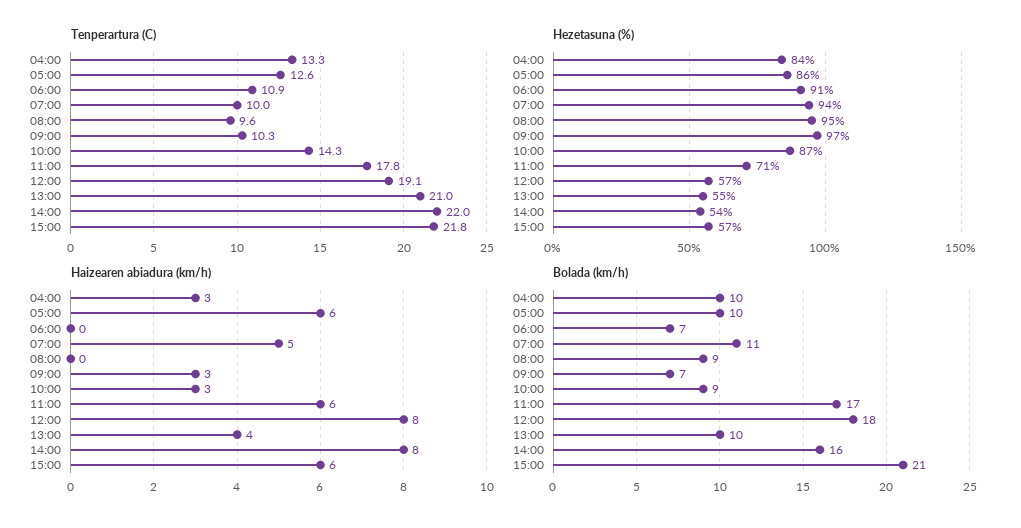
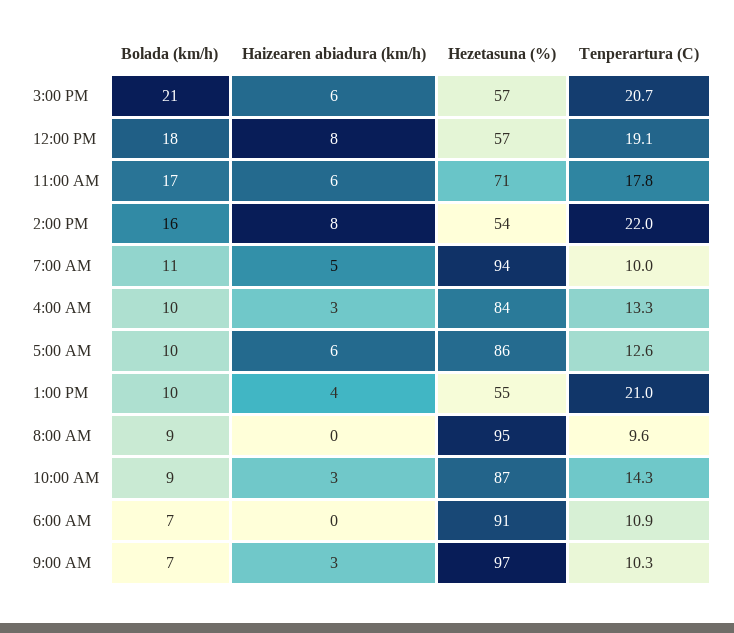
  {
    "Tenperartura (C)": {
      "04:00": 13.3,
      "05:00": 12.6,
      "06:00": 10.9,
      "07:00": 10,
      "08:00": 9.6,
      "09:00": 10.3,
      "10:00": 14.3,
      "11:00": 17.8,
      "12:00": 19.1,
      "13:00": 21,
      "14:00": 22,
-     "15:00": 21.8
+     "15:00": 20.7
    },
    "Hezetasuna (%)": {
      "04:00": 84,
      "05:00": 86,
      "06:00": 91,
      "07:00": 94,
      "08:00": 95,
      "09:00": 97,
      "10:00": 87,
      "11:00": 71,
      "12:00": 57,
      "13:00": 55,
      "14:00": 54,
      "15:00": 57
    },
    "Haizearen abiadura (km/h)": {
      "04:00": 3,
      "05:00": 6,
      "06:00": 0,
      "07:00": 5,
      "08:00": 0,
      "09:00": 3,
      "10:00": 3,
      "11:00": 6,
      "12:00": 8,
      "13:00": 4,
      "14:00": 8,
      "15:00": 6
    },
    "Bolada (km/h)": {
      "04:00": 10,
      "05:00": 10,
      "06:00": 7,
      "07:00": 11,
      "08:00": 9,
      "09:00": 7,
      "10:00": 9,
      "11:00": 17,
      "12:00": 18,
      "13:00": 10,
      "14:00": 16,
      "15:00": 21
    }
  }

